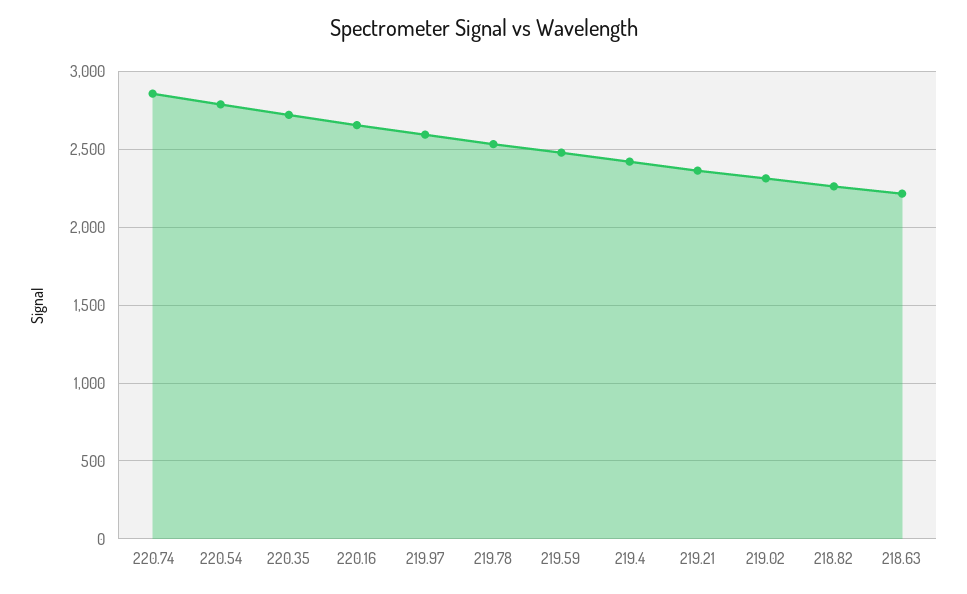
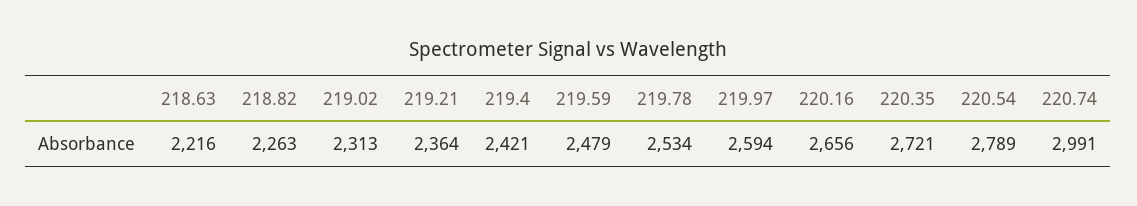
  {
-   "220.74": 2850,
+   "220.74": 2991,
    "220.54": 2789,
    "220.35": 2721,
    "220.16": 2656,
    "219.97": 2594,
    "219.78": 2534,
    "219.59": 2479,
    "219.4": 2421,
    "219.21": 2364,
    "219.02": 2313,
    "218.82": 2263,
    "218.63": 2216
  }

